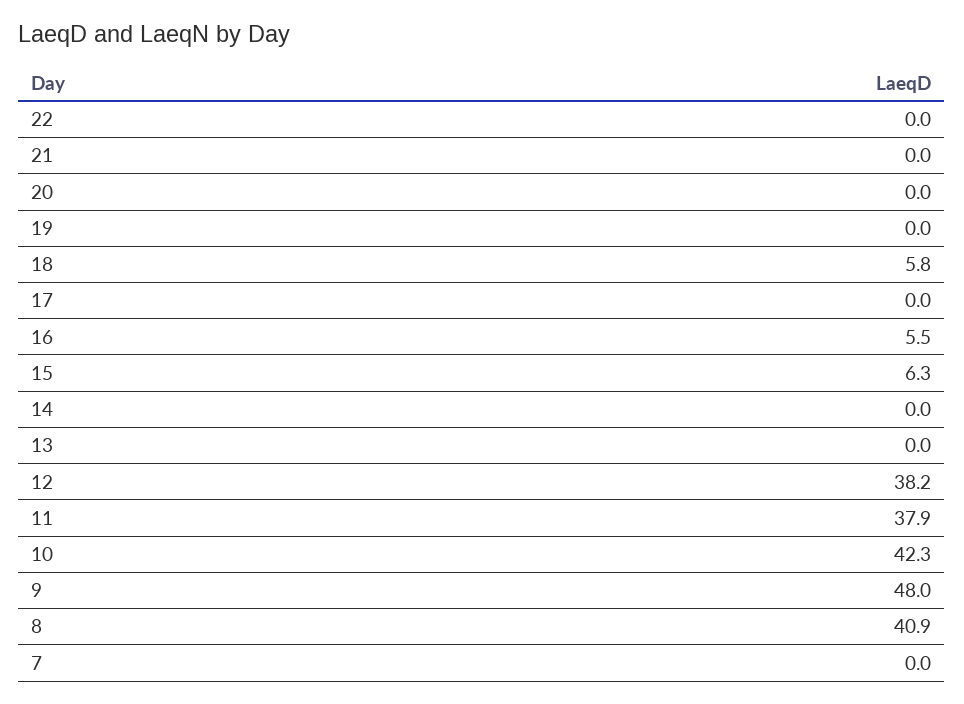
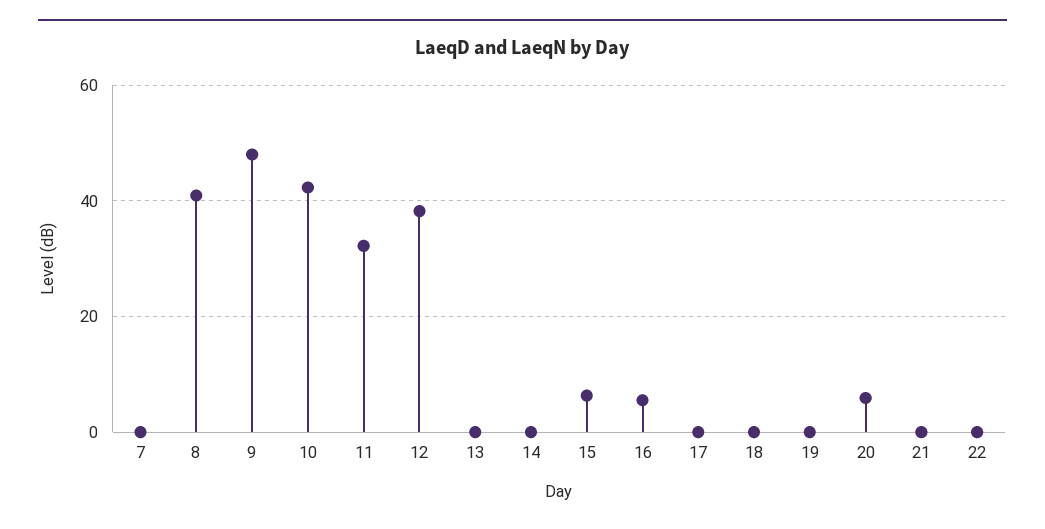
  {
    "22": 0,
    "21": 0,
-   "20": 0,
+   "20": 6,
    "19": 0,
-   "18": 5.8,
+   "18": 0,
    "17": 0,
    "16": 5.5,
    "15": 6.3,
    "14": 0,
    "13": 0,
    "12": 38.2,
-   "11": 37.9,
+   "11": 32,
    "10": 42.3,
    "9": 48,
    "8": 40.9,
    "7": 0
  }

